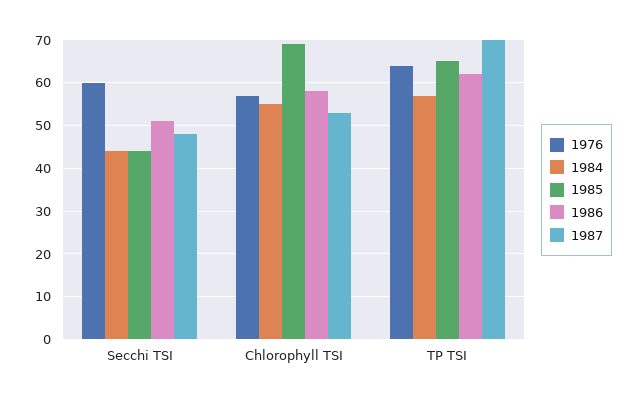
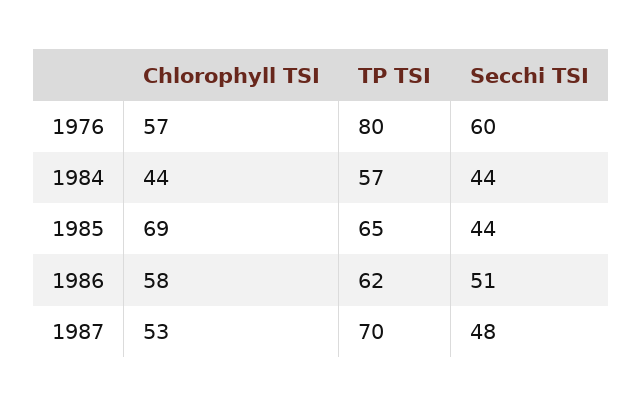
  {
    "1976": {
      "Secchi TSI": 60,
      "Chlorophyll TSI": 57,
-     "TP TSI": 65
+     "TP TSI": 80
    },
    "1984": {
      "Secchi TSI": 44,
-     "Chlorophyll TSI": 55,
+     "Chlorophyll TSI": 44,
      "TP TSI": 57
    },
    "1985": {
      "Secchi TSI": 44,
      "Chlorophyll TSI": 69,
      "TP TSI": 65
    },
    "1986": {
      "Secchi TSI": 51,
      "Chlorophyll TSI": 58,
      "TP TSI": 62
    },
    "1987": {
      "Secchi TSI": 48,
      "Chlorophyll TSI": 53,
      "TP TSI": 70
    }
  }

